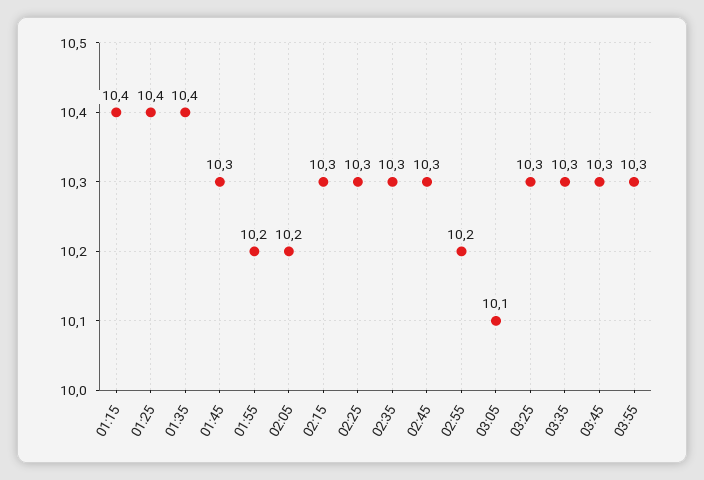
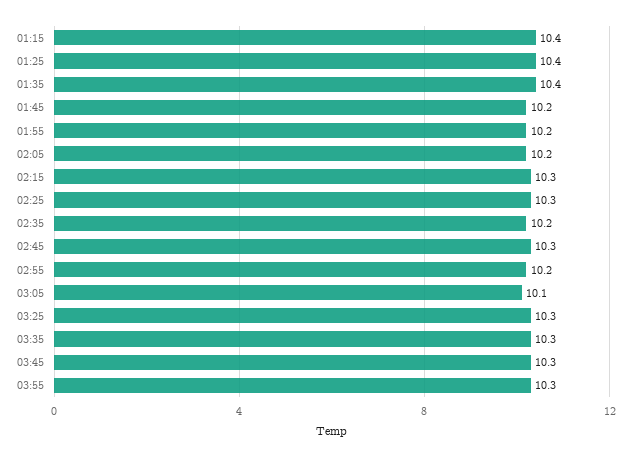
  {
    "01:15": 10.4,
    "01:25": 10.4,
    "01:35": 10.4,
-   "01:45": 10.3,
+   "01:45": 10.2,
    "01:55": 10.2,
    "02:05": 10.2,
    "02:15": 10.3,
    "02:25": 10.3,
-   "02:35": 10.3,
+   "02:35": 10.2,
    "02:45": 10.3,
    "02:55": 10.2,
    "03:05": 10.1,
    "03:25": 10.3,
    "03:35": 10.3,
    "03:45": 10.3,
    "03:55": 10.3
  }

